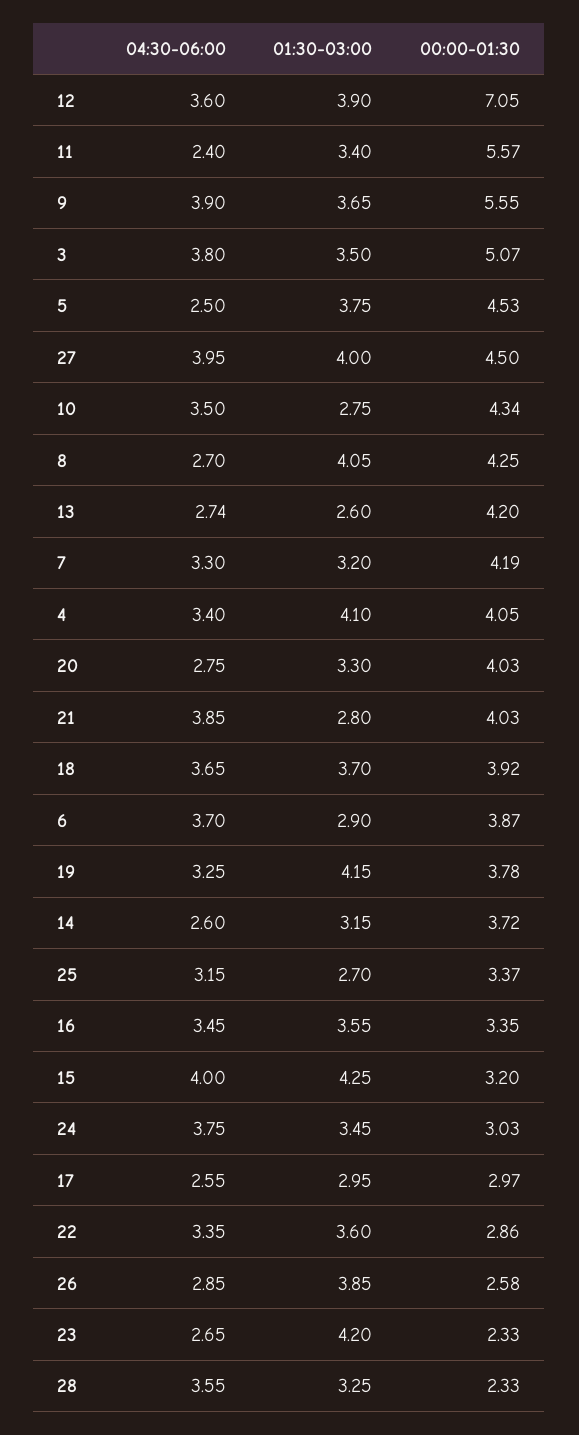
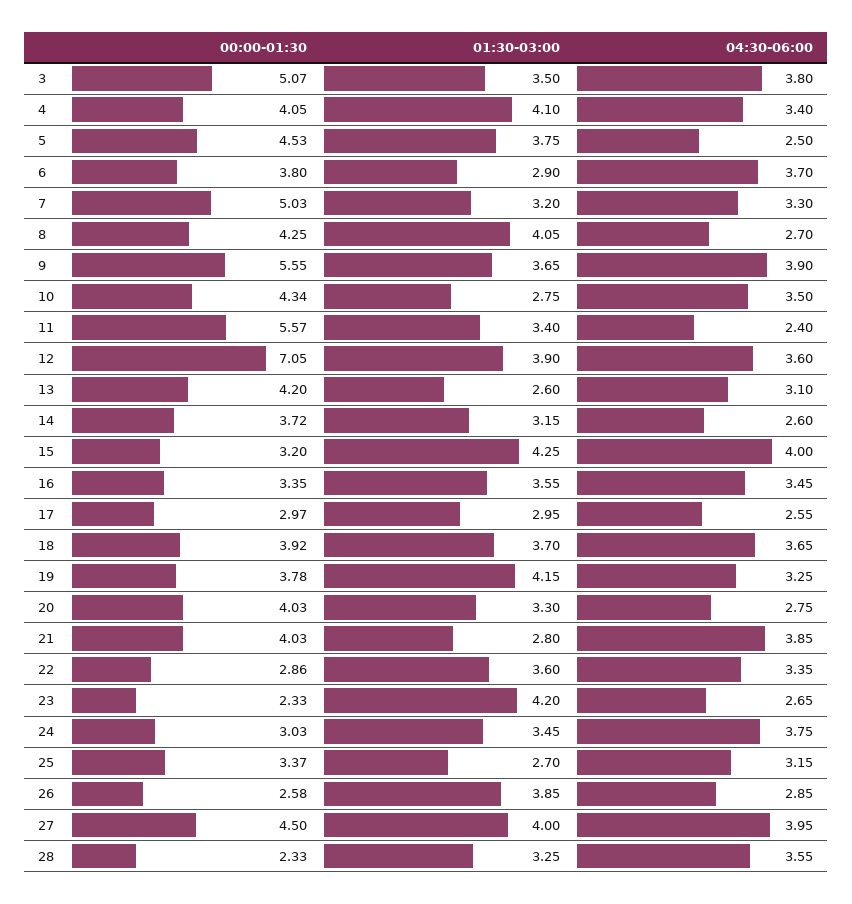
  {
    "04:30-06:00": {
      "12": 3.6,
      "11": 2.4,
      "9": 3.9,
      "3": 3.8,
      "5": 2.5,
      "27": 3.95,
      "10": 3.5,
      "8": 2.7,
-     "13": 2.74,
+     "13": 3.1,
      "7": 3.3,
      "4": 3.4,
      "20": 2.75,
      "21": 3.85,
      "18": 3.65,
      "6": 3.7,
      "19": 3.25,
      "14": 2.6,
      "25": 3.15,
      "16": 3.45,
      "15": 4,
      "24": 3.75,
      "17": 2.55,
      "22": 3.35,
      "26": 2.85,
      "23": 2.65,
      "28": 3.55
    },
    "01:30-03:00": {
      "12": 3.9,
      "11": 3.4,
      "9": 3.65,
      "3": 3.5,
      "5": 3.75,
      "27": 4,
      "10": 2.75,
      "8": 4.05,
      "13": 2.6,
      "7": 3.2,
      "4": 4.1,
      "20": 3.3,
      "21": 2.8,
      "18": 3.7,
      "6": 2.9,
      "19": 4.15,
      "14": 3.15,
      "25": 2.7,
      "16": 3.55,
      "15": 4.25,
      "24": 3.45,
      "17": 2.95,
      "22": 3.6,
      "26": 3.85,
      "23": 4.2,
      "28": 3.25
    },
    "00:00-01:30": {
      "12": 7.05,
      "11": 5.57,
      "9": 5.55,
      "3": 5.07,
      "5": 4.53,
      "27": 4.5,
      "10": 4.34,
      "8": 4.25,
      "13": 4.2,
-     "7": 4.19,
+     "7": 5.03,
      "4": 4.05,
      "20": 4.03,
      "21": 4.03,
      "18": 3.92,
-     "6": 3.87,
+     "6": 3.8,
      "19": 3.78,
      "14": 3.72,
      "25": 3.37,
      "16": 3.35,
      "15": 3.2,
      "24": 3.03,
      "17": 2.97,
      "22": 2.86,
      "26": 2.58,
      "23": 2.33,
      "28": 2.33
    }
  }

